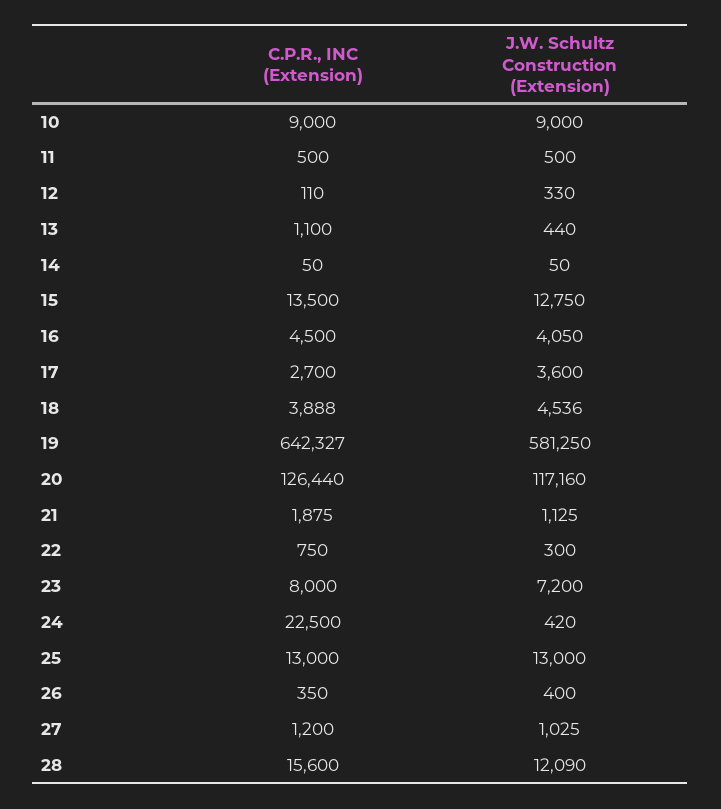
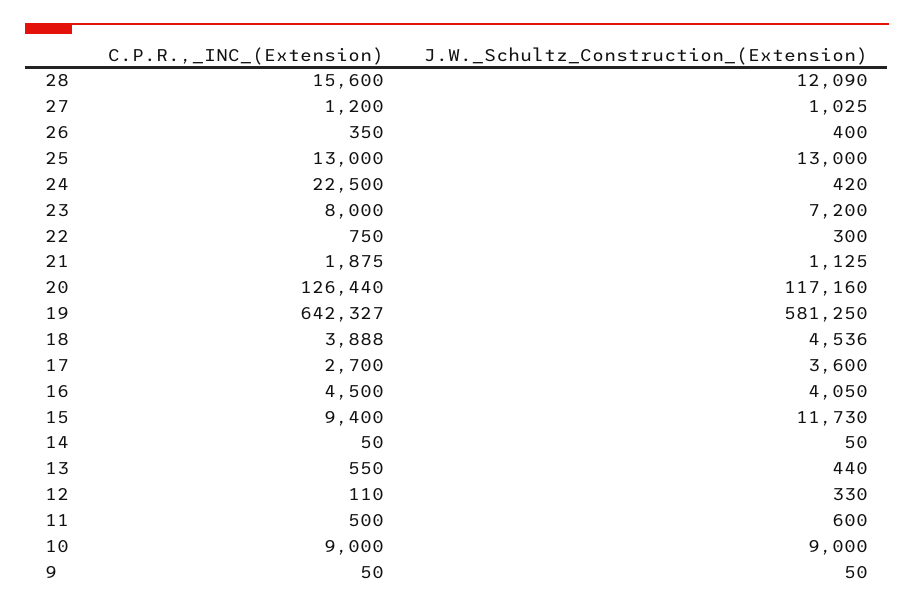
  {
    "C.P.R., INC (Extension)": {
      "10": 9000,
      "11": 500,
      "12": 110,
-     "13": 1100,
+     "13": 550,
      "14": 50,
-     "15": 13500,
+     "15": 9400,
      "16": 4500,
      "17": 2700,
      "18": 3888,
      "19": 642327,
      "20": 126440,
      "21": 1875,
      "22": 750,
      "23": 8000,
      "24": 22500,
      "25": 13000,
      "26": 350,
      "27": 1200,
-     "28": 15600
+     "28": 15600,
+     "9": 50
    },
    "J.W. Schultz Construction (Extension)": {
      "10": 9000,
-     "11": 500,
+     "11": 600,
      "12": 330,
      "13": 440,
      "14": 50,
-     "15": 12750,
+     "15": 11730,
      "16": 4050,
      "17": 3600,
      "18": 4536,
      "19": 581250,
      "20": 117160,
      "21": 1125,
      "22": 300,
      "23": 7200,
      "24": 420,
      "25": 13000,
      "26": 400,
      "27": 1025,
-     "28": 12090
+     "28": 12090,
+     "9": 50
    }
  }

